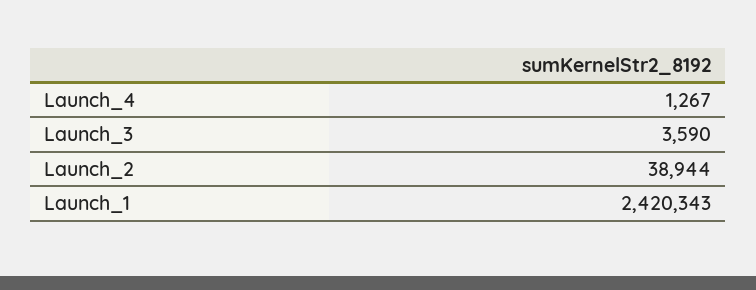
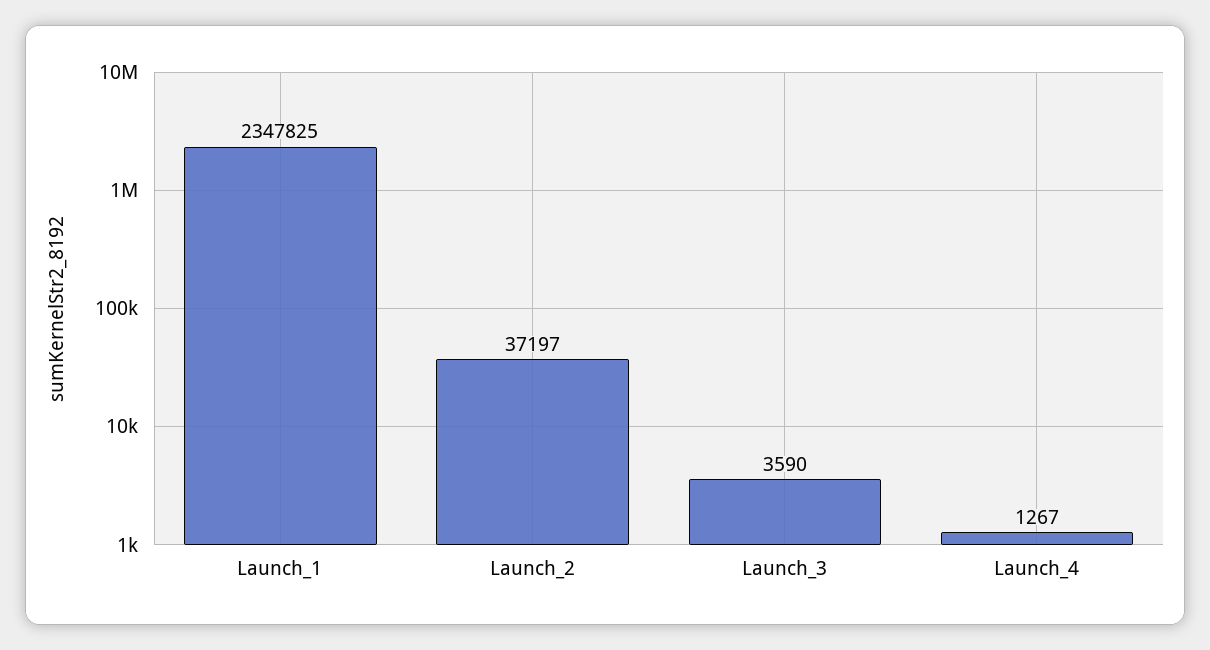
  {
    "Launch_4": 1267,
    "Launch_3": 3590,
-   "Launch_2": 38944,
+   "Launch_2": 37197,
-   "Launch_1": 2420343
+   "Launch_1": 2347825
  }

